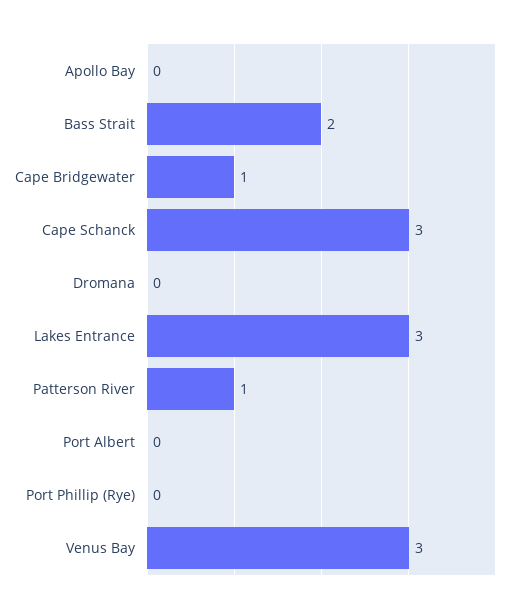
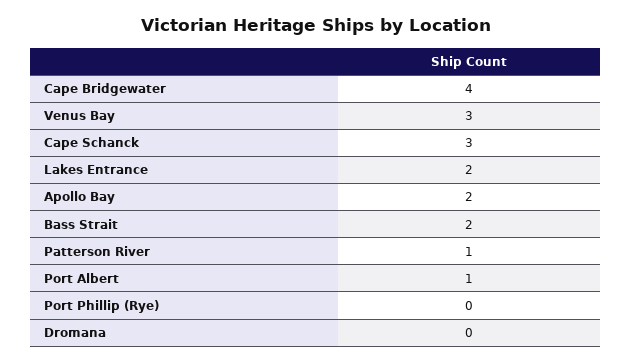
  {
-   "Apollo Bay": 0,
+   "Apollo Bay": 2,
    "Bass Strait": 2,
-   "Cape Bridgewater": 1,
+   "Cape Bridgewater": 4,
    "Cape Schanck": 3,
    "Dromana": 0,
-   "Lakes Entrance": 3,
+   "Lakes Entrance": 2,
    "Patterson River": 1,
-   "Port Albert": 0,
+   "Port Albert": 1,
    "Port Phillip (Rye)": 0,
    "Venus Bay": 3
  }

